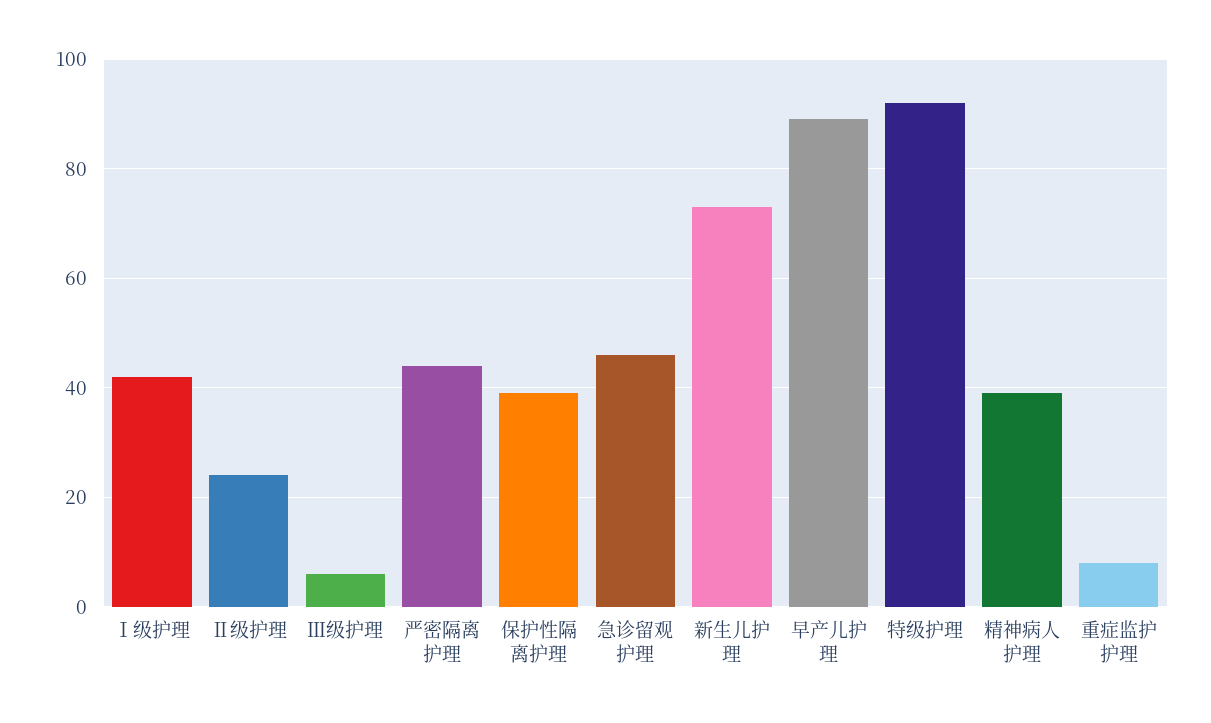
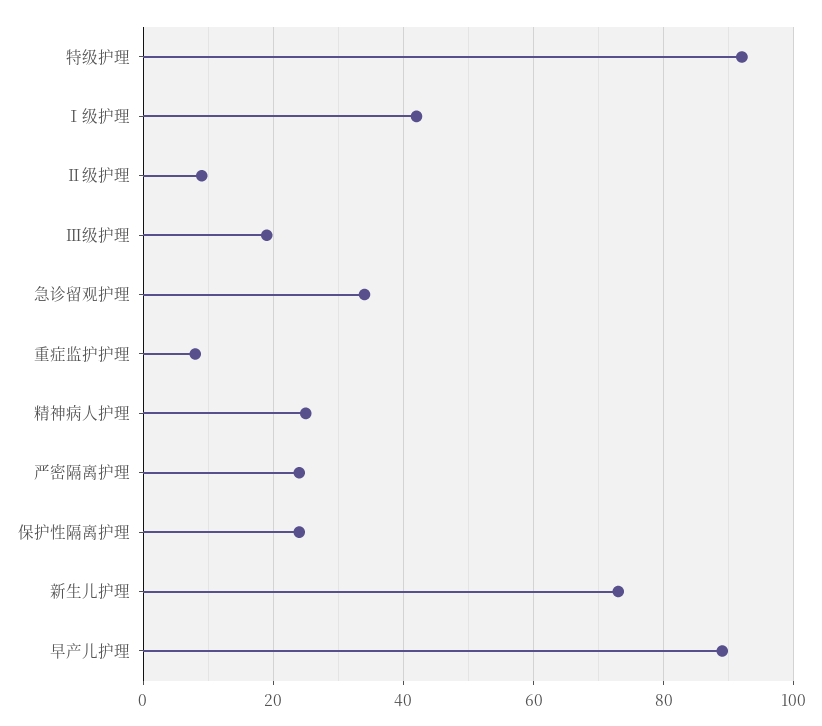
  {
    "Ⅰ级护理": 40,
-   "Ⅱ级护理": 25,
+   "Ⅱ级护理": 10,
-   "Ⅲ级护理": 5,
+   "Ⅲ级护理": 20,
-   "严密隔离护理": 45,
+   "严密隔离护理": 25,
-   "保护性隔离护理": 40,
+   "保护性隔离护理": 25,
-   "急诊留观护理": 45,
+   "急诊留观护理": 35,
    "新生儿护理": 75,
    "早产儿护理": 90,
    "特级护理": 90,
-   "精神病人护理": 40,
+   "精神病人护理": 25,
    "重症监护护理": 10
  }

